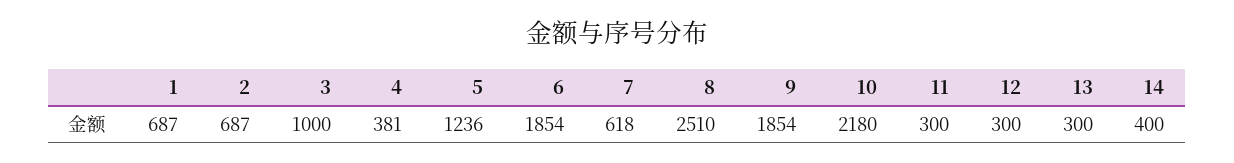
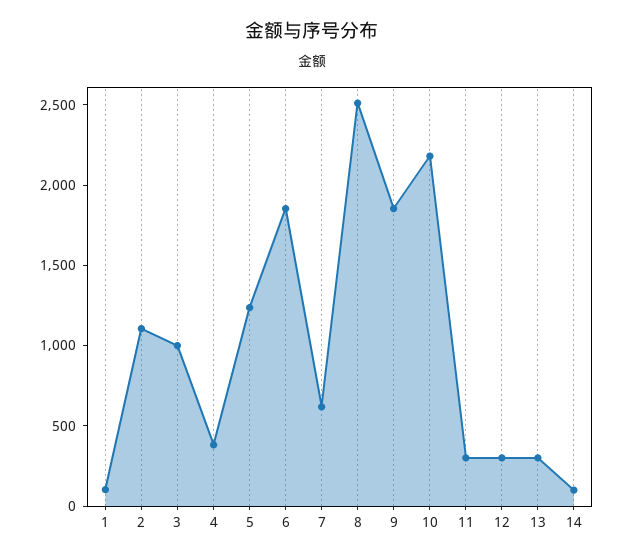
  {
-   "1": 687,
+   "1": 100,
-   "2": 687,
+   "2": 1100,
    "3": 1000,
    "4": 381,
    "5": 1236,
    "6": 1854,
    "7": 618,
    "8": 2510,
    "9": 1854,
    "10": 2180,
    "11": 300,
    "12": 300,
    "13": 300,
-   "14": 400
+   "14": 100
  }

